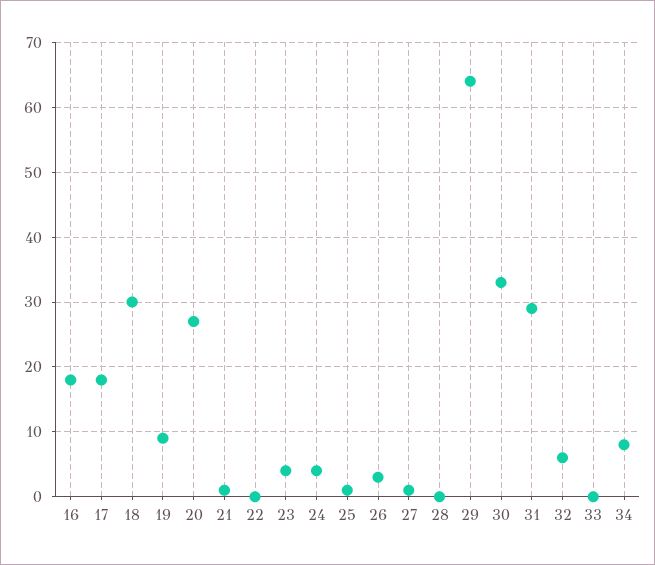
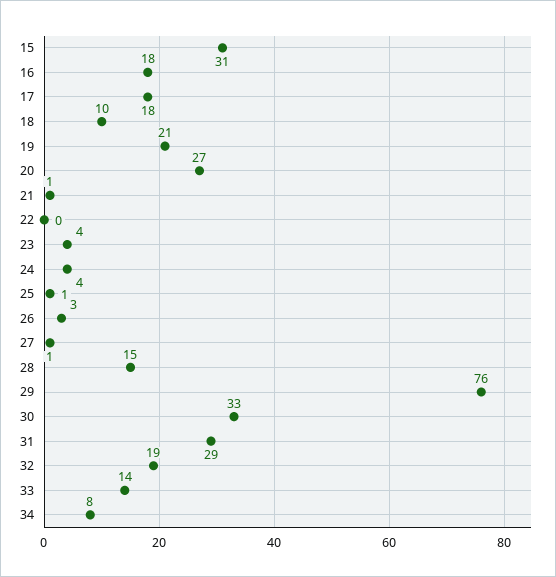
  {
    "16": 18,
    "17": 18,
-   "18": 30,
+   "18": 10,
-   "19": 9,
+   "19": 21,
    "20": 27,
    "21": 1,
    "22": 0,
    "23": 4,
    "24": 4,
    "25": 1,
    "26": 3,
    "27": 1,
-   "28": 0,
+   "28": 15,
-   "29": 64,
+   "29": 76,
    "30": 33,
    "31": 29,
-   "32": 6,
+   "32": 19,
-   "33": 0,
+   "33": 14,
-   "34": 8
+   "34": 8,
+   "15": 31
  }

